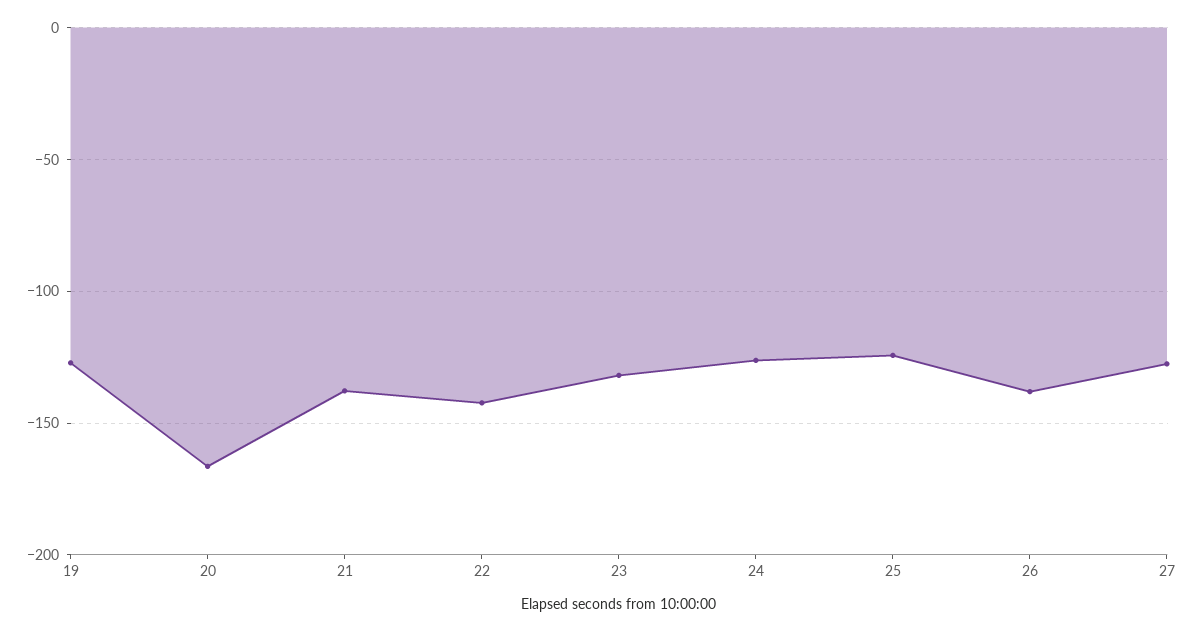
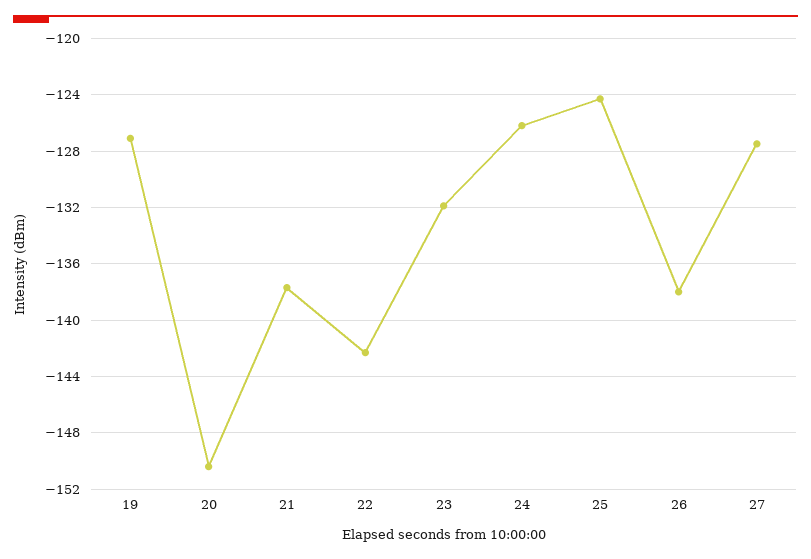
  {
    "19": -127,
-   "20": -165,
+   "20": -150.5,
    "21": -137.5,
    "22": -142.5,
    "23": -132,
    "24": -126,
    "25": -124.5,
    "26": -138,
    "27": -127.5
  }

